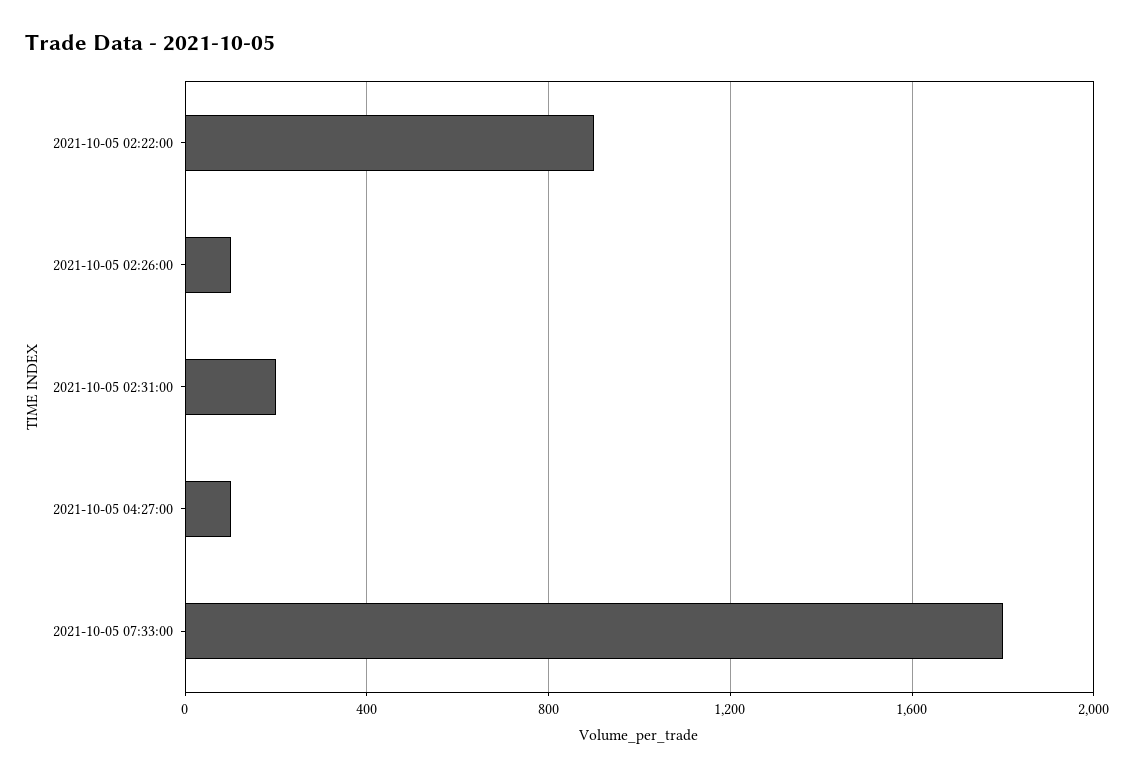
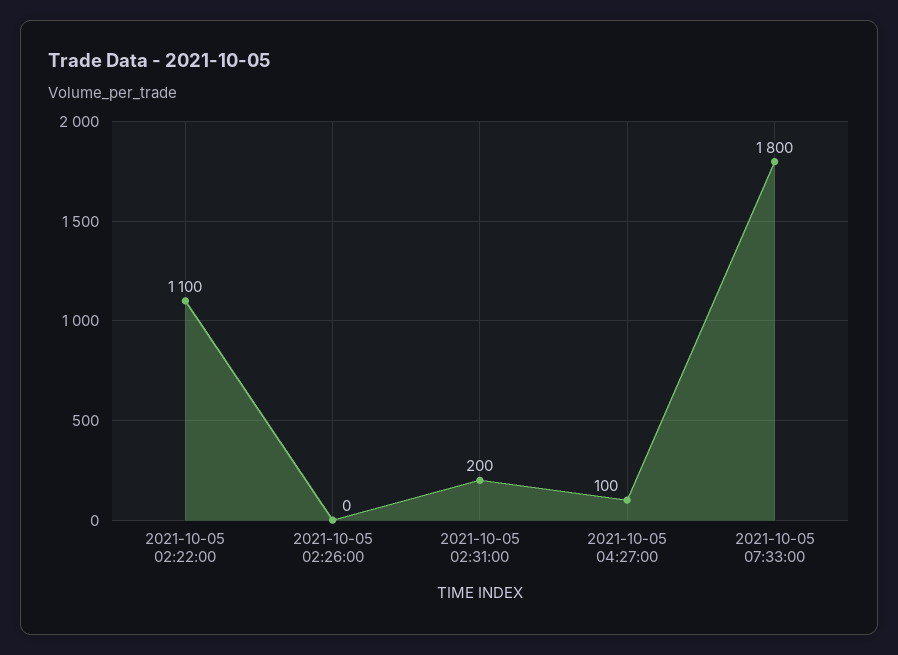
  {
-   "2021-10-05 02:22:00": 900,
+   "2021-10-05 02:22:00": 1100,
-   "2021-10-05 02:26:00": 100,
+   "2021-10-05 02:26:00": 0,
    "2021-10-05 02:31:00": 200,
    "2021-10-05 04:27:00": 100,
    "2021-10-05 07:33:00": 1800
  }

